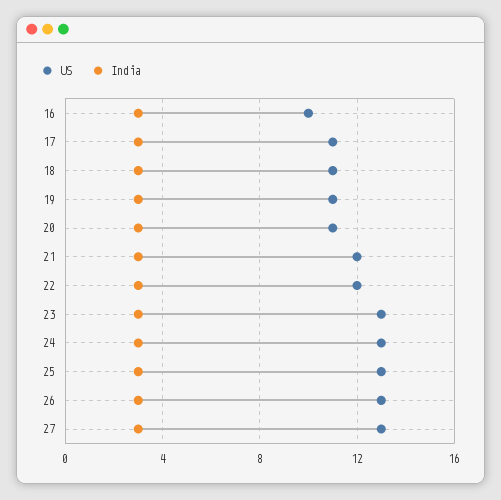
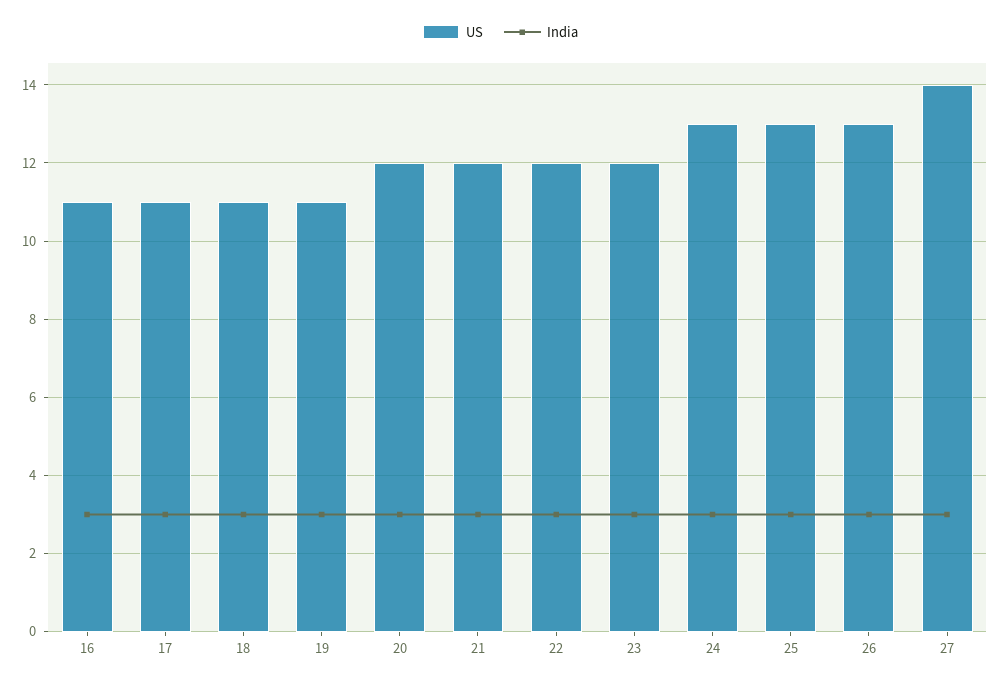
  {
    "US": {
-     "16": 10,
+     "16": 11,
      "17": 11,
      "18": 11,
      "19": 11,
-     "20": 11,
+     "20": 12,
      "21": 12,
      "22": 12,
-     "23": 13,
+     "23": 12,
      "24": 13,
      "25": 13,
      "26": 13,
-     "27": 13
+     "27": 14
    },
    "India": {
      "16": 3,
      "17": 3,
      "18": 3,
      "19": 3,
      "20": 3,
      "21": 3,
      "22": 3,
      "23": 3,
      "24": 3,
      "25": 3,
      "26": 3,
      "27": 3
    }
  }

